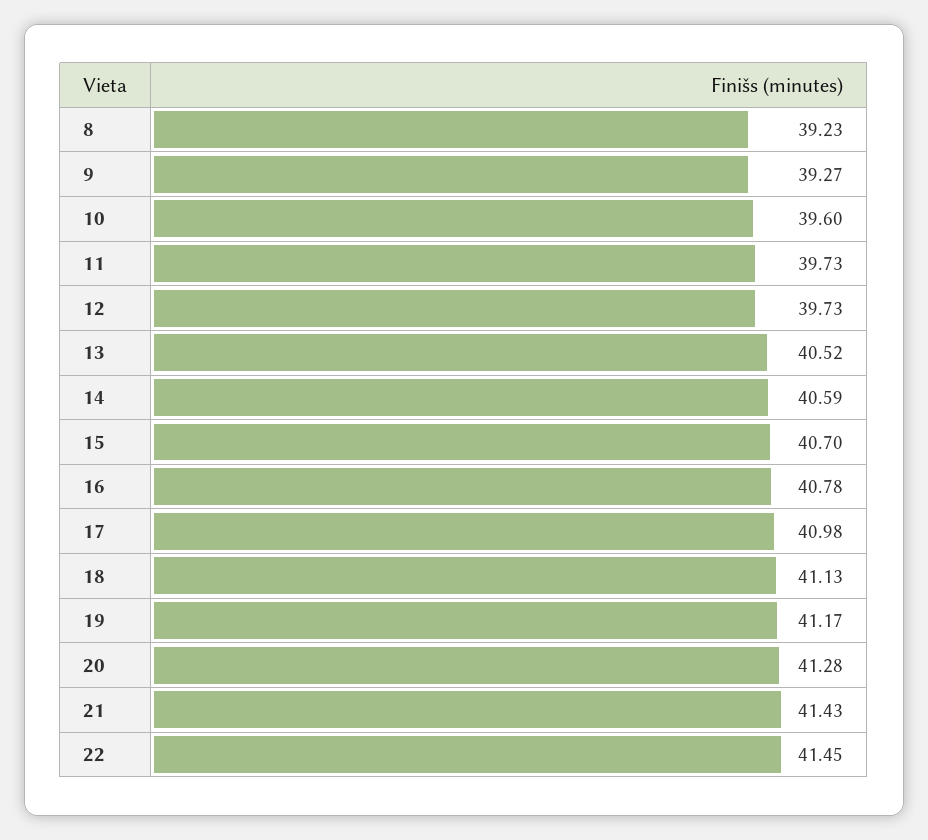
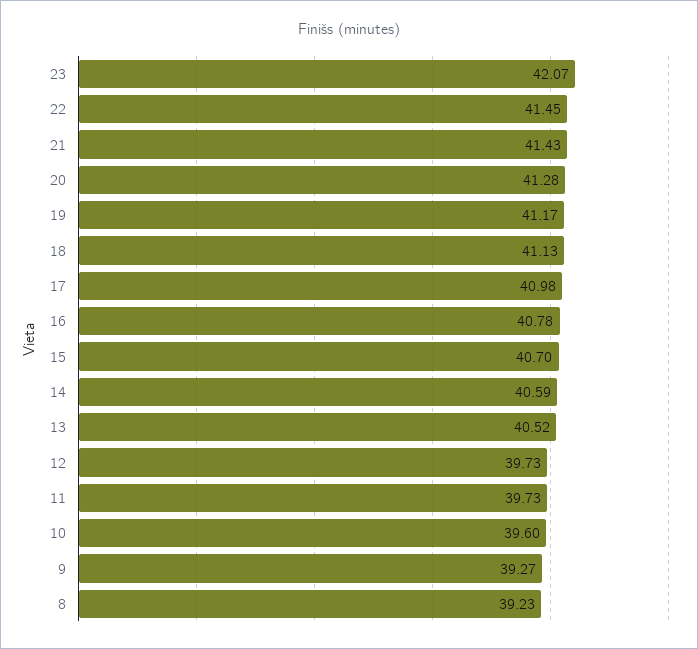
  {
    "8": 39.23,
    "9": 39.27,
    "10": 39.6,
    "11": 39.73,
    "12": 39.73,
    "13": 40.52,
    "14": 40.59,
    "15": 40.7,
    "16": 40.78,
    "17": 40.98,
    "18": 41.13,
    "19": 41.17,
    "20": 41.28,
    "21": 41.43,
-   "22": 41.45
+   "22": 41.45,
+   "23": 42.07
  }

